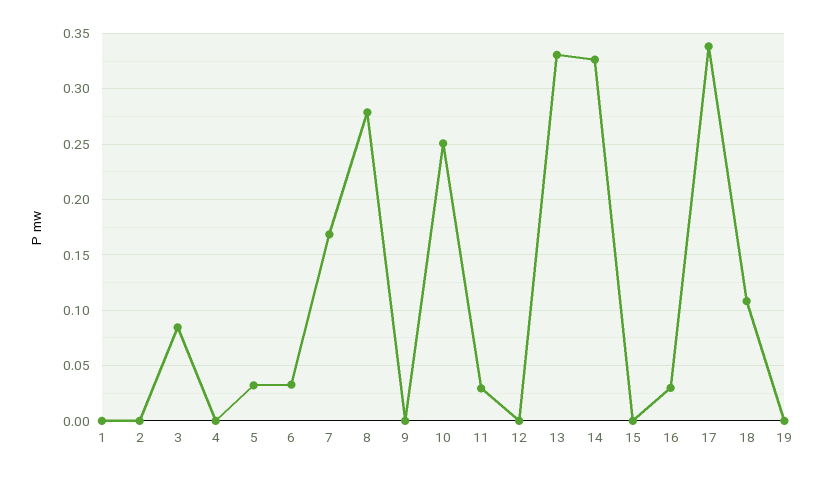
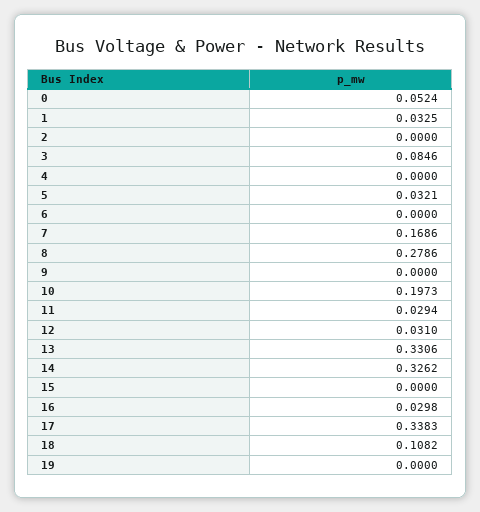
  {
-   "1": 0,
+   "1": 0.0325,
    "2": 0,
    "3": 0.0846,
    "4": 0,
    "5": 0.0321,
-   "6": 0.03,
+   "6": 0,
    "7": 0.1686,
    "8": 0.2786,
    "9": 0,
-   "10": 0.25,
+   "10": 0.1973,
    "11": 0.0294,
-   "12": 0,
+   "12": 0.031,
    "13": 0.3306,
    "14": 0.3262,
    "15": 0,
    "16": 0.0298,
    "17": 0.3383,
    "18": 0.1082,
-   "19": 0
+   "19": 0,
+   "0": 0.0524
  }

